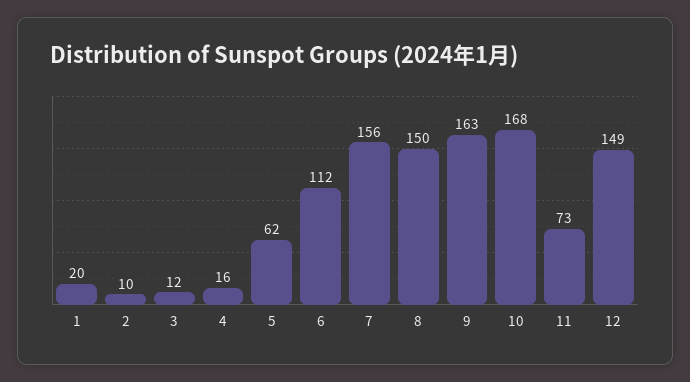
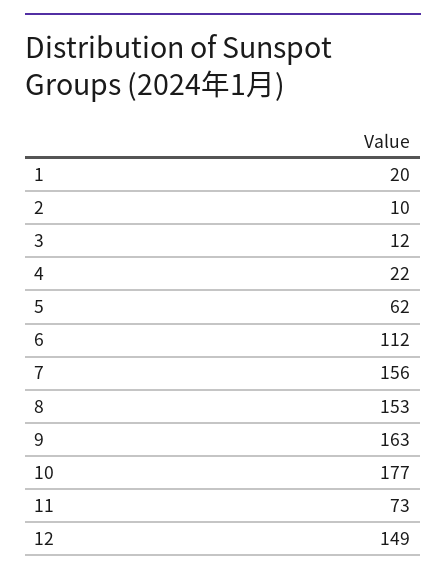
  {
    "1": 20,
    "2": 10,
    "3": 12,
-   "4": 16,
+   "4": 22,
    "5": 62,
    "6": 112,
    "7": 156,
-   "8": 150,
+   "8": 153,
    "9": 163,
-   "10": 168,
+   "10": 177,
    "11": 73,
    "12": 149
  }

